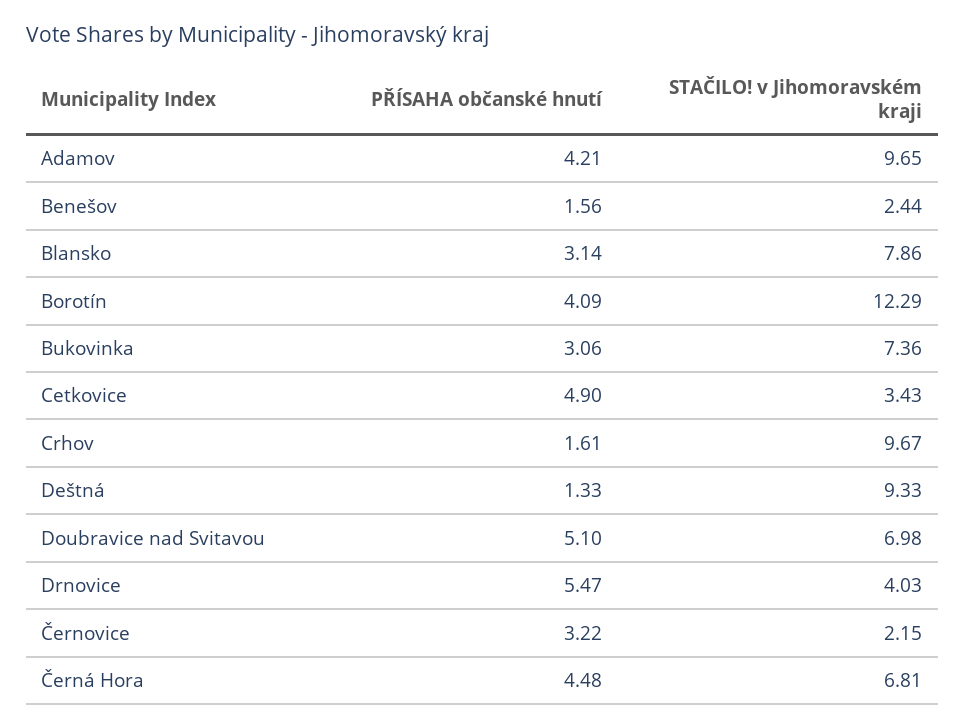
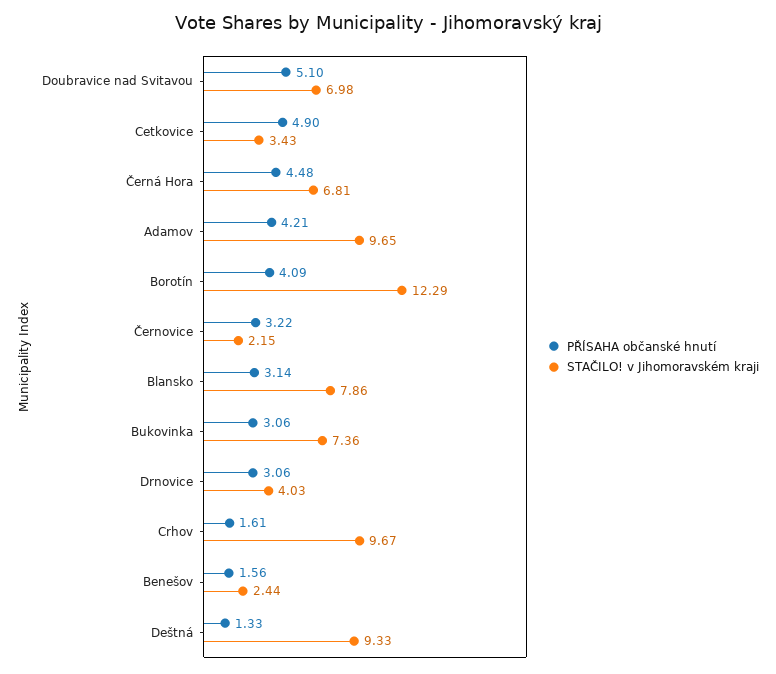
  {
    "PŘÍSAHA občanské hnutí": {
      "Adamov": 4.21,
      "Benešov": 1.56,
      "Blansko": 3.14,
      "Borotín": 4.09,
      "Bukovinka": 3.06,
      "Cetkovice": 4.9,
      "Crhov": 1.61,
      "Deštná": 1.33,
      "Doubravice nad Svitavou": 5.1,
-     "Drnovice": 5.47,
+     "Drnovice": 3.06,
      "Černovice": 3.22,
      "Černá Hora": 4.48
    },
    "STAČILO! v Jihomoravském kraji": {
      "Adamov": 9.65,
      "Benešov": 2.44,
      "Blansko": 7.86,
      "Borotín": 12.29,
      "Bukovinka": 7.36,
      "Cetkovice": 3.43,
      "Crhov": 9.67,
      "Deštná": 9.33,
      "Doubravice nad Svitavou": 6.98,
      "Drnovice": 4.03,
      "Černovice": 2.15,
      "Černá Hora": 6.81
    }
  }

